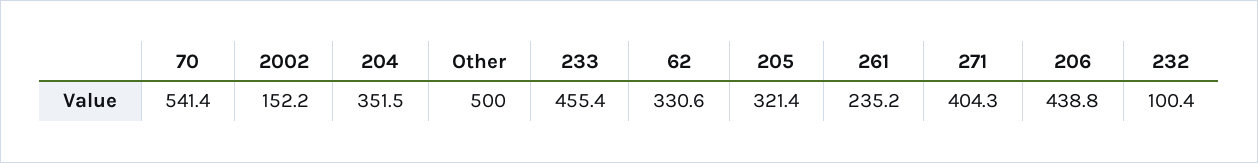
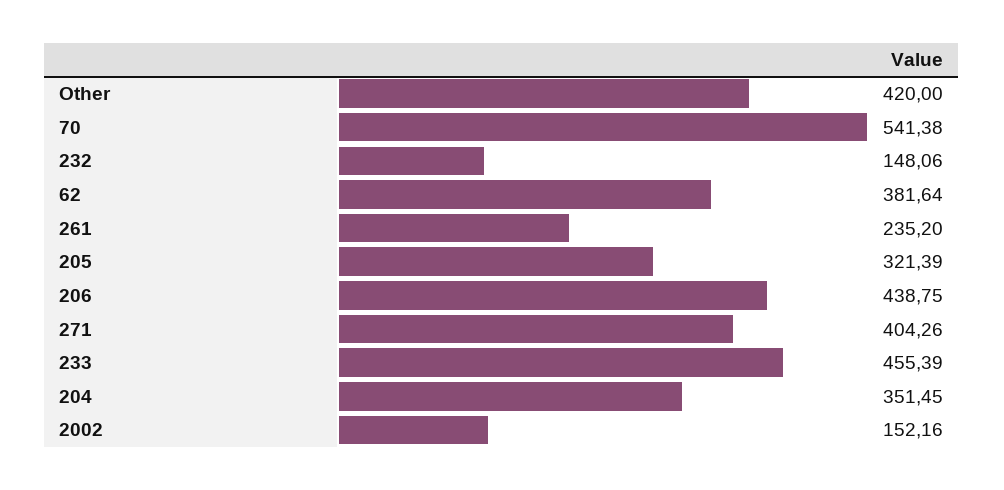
  {
    "70": 541.38,
    "2002": 152.16,
    "204": 351.45,
-   "Other": 500,
+   "Other": 420,
    "233": 455.39,
-   "62": 330.6,
+   "62": 381.64,
    "205": 321.39,
    "261": 235.2,
    "271": 404.26,
    "206": 438.75,
-   "232": 100.4
+   "232": 148.06
  }

